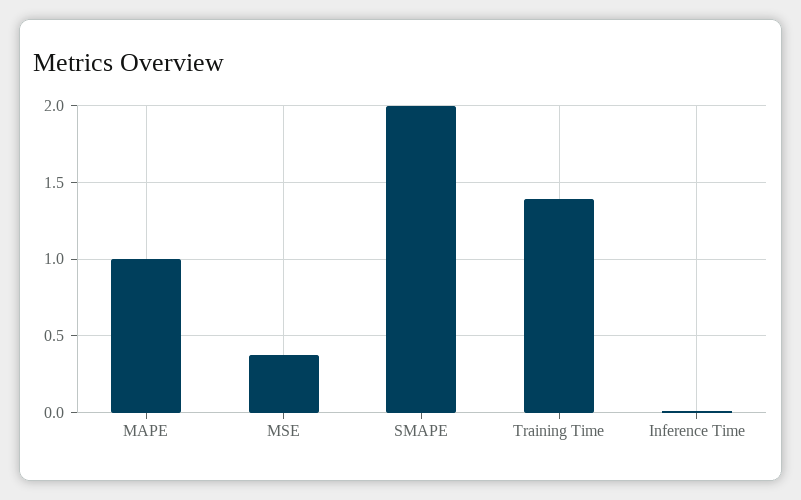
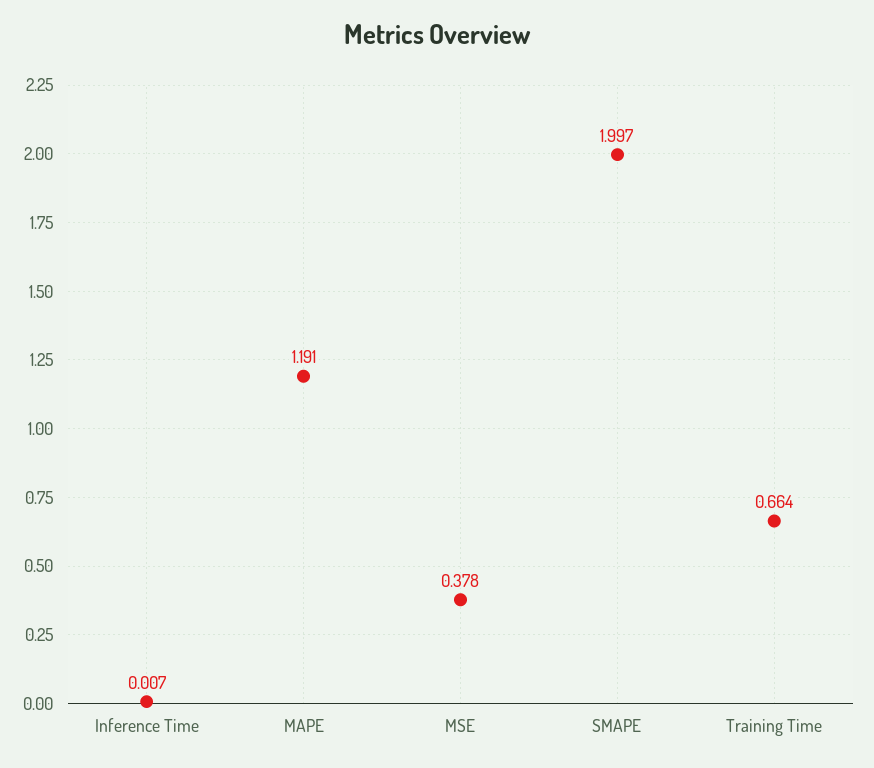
  {
-   "MAPE": 1,
+   "MAPE": 1.191,
    "MSE": 0.378,
    "SMAPE": 1.997,
-   "Training Time": 1.4,
+   "Training Time": 0.664,
    "Inference Time": 0.007
  }

